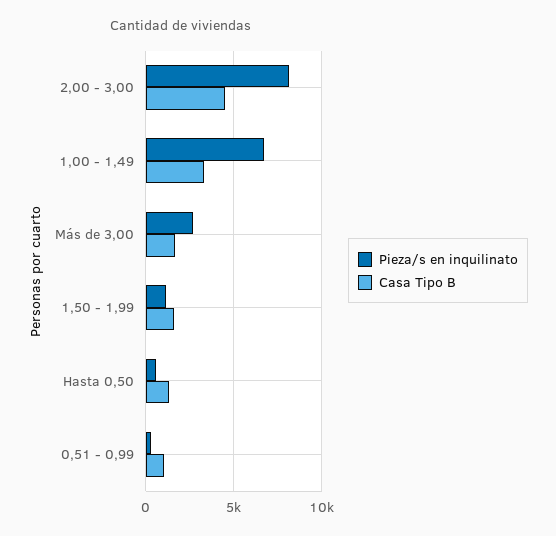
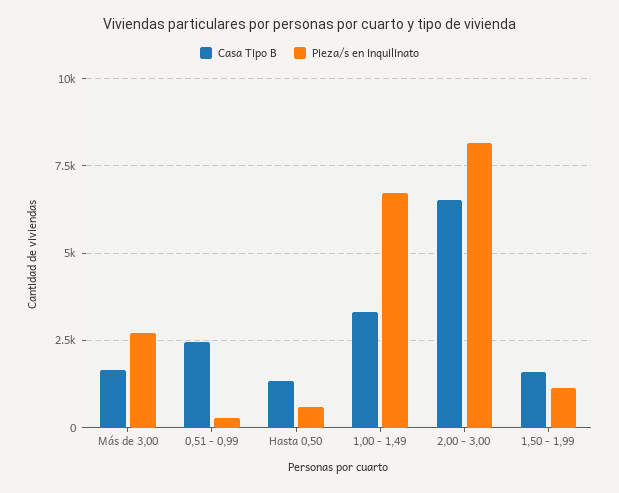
  {
    "Pieza/s en inquilinato": {
      "2,00 - 3,00": 8250,
      "1,00 - 1,49": 6750,
      "Más de 3,00": 2750,
      "1,50 - 1,99": 1000,
      "Hasta 0,50": 500,
      "0,51 - 0,99": 250
    },
    "Casa Tipo B": {
-     "2,00 - 3,00": 4500,
+     "2,00 - 3,00": 6500,
      "1,00 - 1,49": 3250,
      "Más de 3,00": 1750,
      "1,50 - 1,99": 1500,
      "Hasta 0,50": 1250,
-     "0,51 - 0,99": 1000
+     "0,51 - 0,99": 2500
    }
  }

